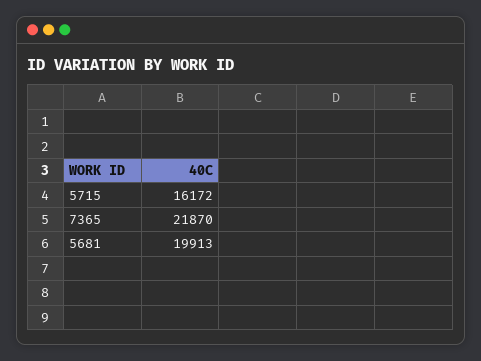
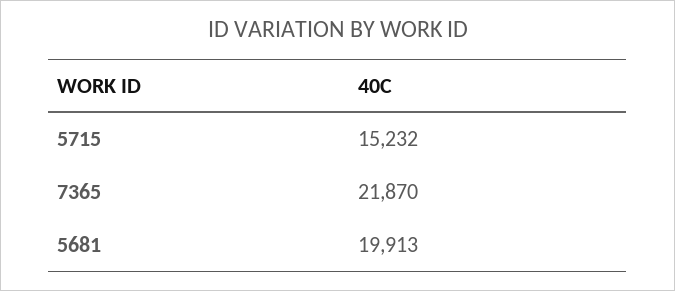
  {
-   "5715": 16172,
+   "5715": 15232,
    "7365": 21870,
    "5681": 19913
  }

